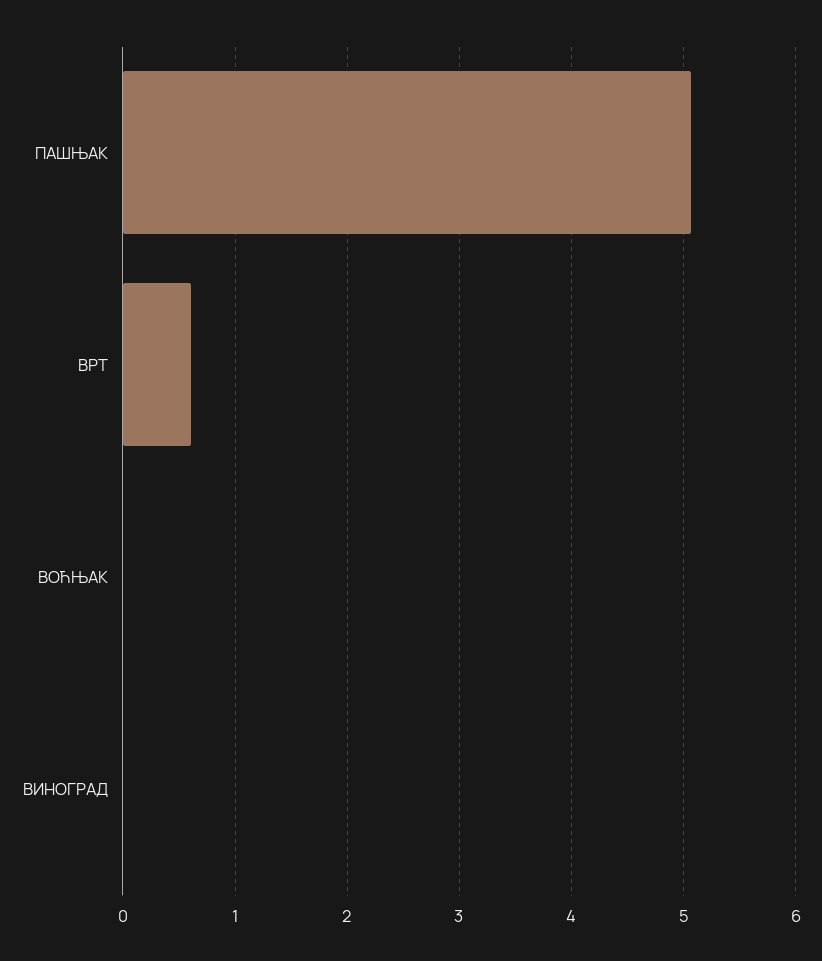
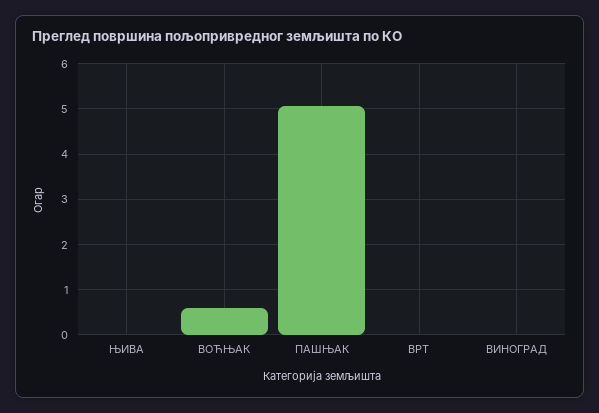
  {
    "ПАШЊАК": 5.1,
-   "ВРТ": 0.6,
+   "ВРТ": 0,
-   "ВОЋЊАК": 0,
+   "ВОЋЊАК": 0.6,
-   "ВИНОГРАД": 0
+   "ВИНОГРАД": 0,
+   "ЊИВА": 0
  }

